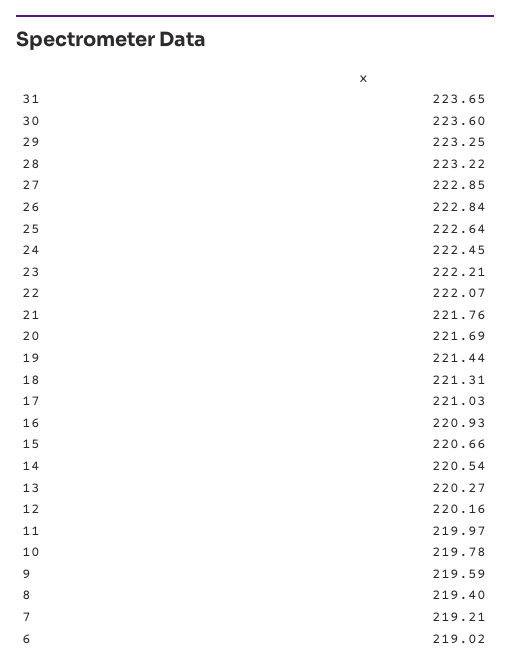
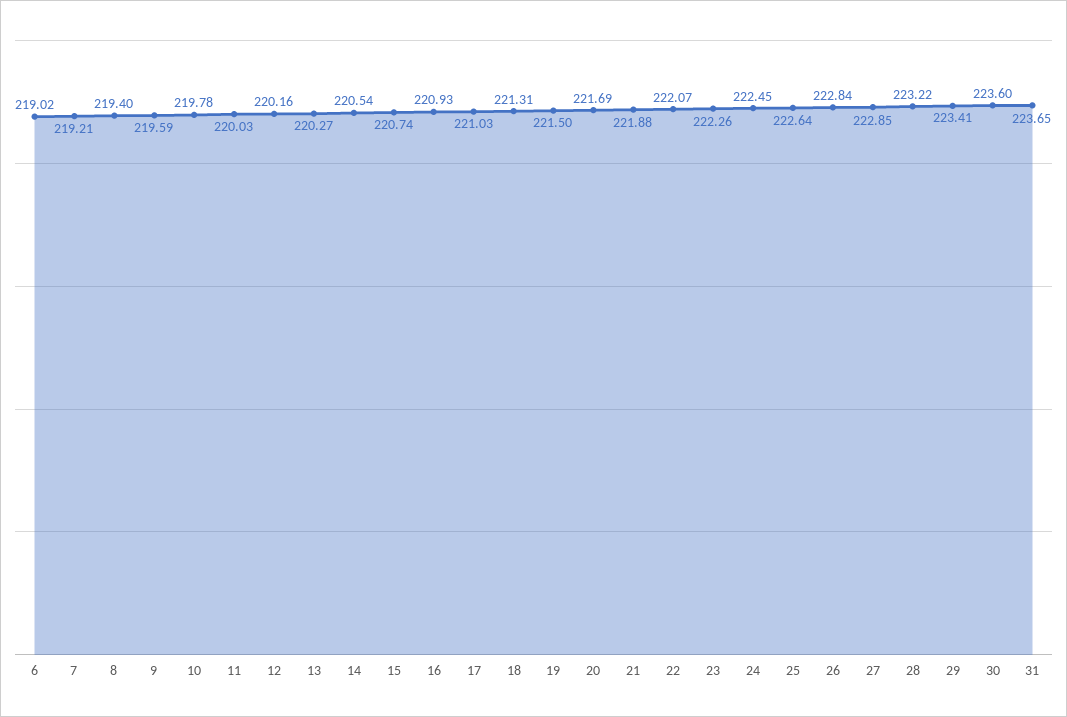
  {
    "31": 223.65,
    "30": 223.6,
-   "29": 223.25,
+   "29": 223.41,
    "28": 223.22,
    "27": 222.85,
    "26": 222.84,
    "25": 222.64,
    "24": 222.45,
-   "23": 222.21,
+   "23": 222.26,
    "22": 222.07,
-   "21": 221.76,
+   "21": 221.88,
    "20": 221.69,
-   "19": 221.44,
+   "19": 221.5,
    "18": 221.31,
    "17": 221.03,
    "16": 220.93,
-   "15": 220.66,
+   "15": 220.74,
    "14": 220.54,
    "13": 220.27,
    "12": 220.16,
-   "11": 219.97,
+   "11": 220.03,
    "10": 219.78,
    "9": 219.59,
    "8": 219.4,
    "7": 219.21,
    "6": 219.02
  }

